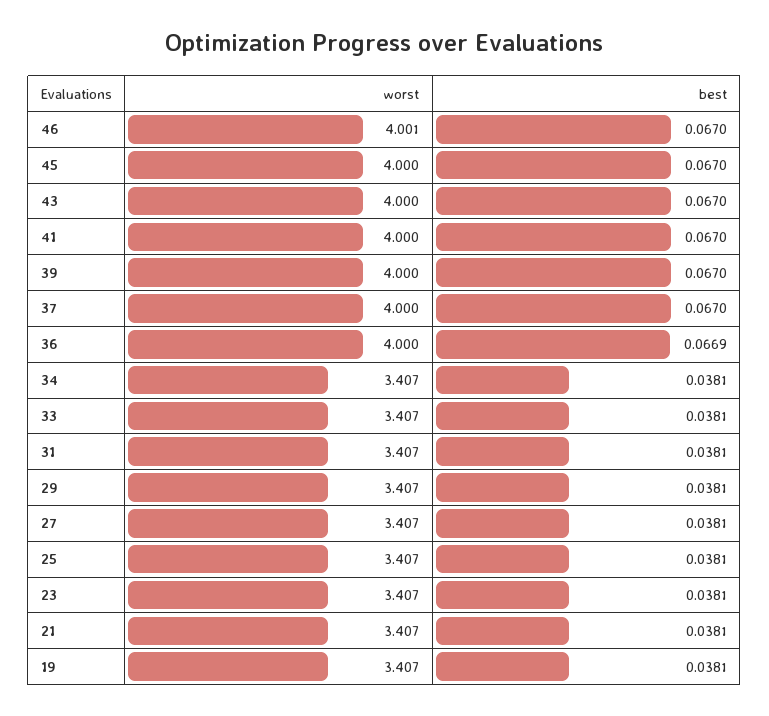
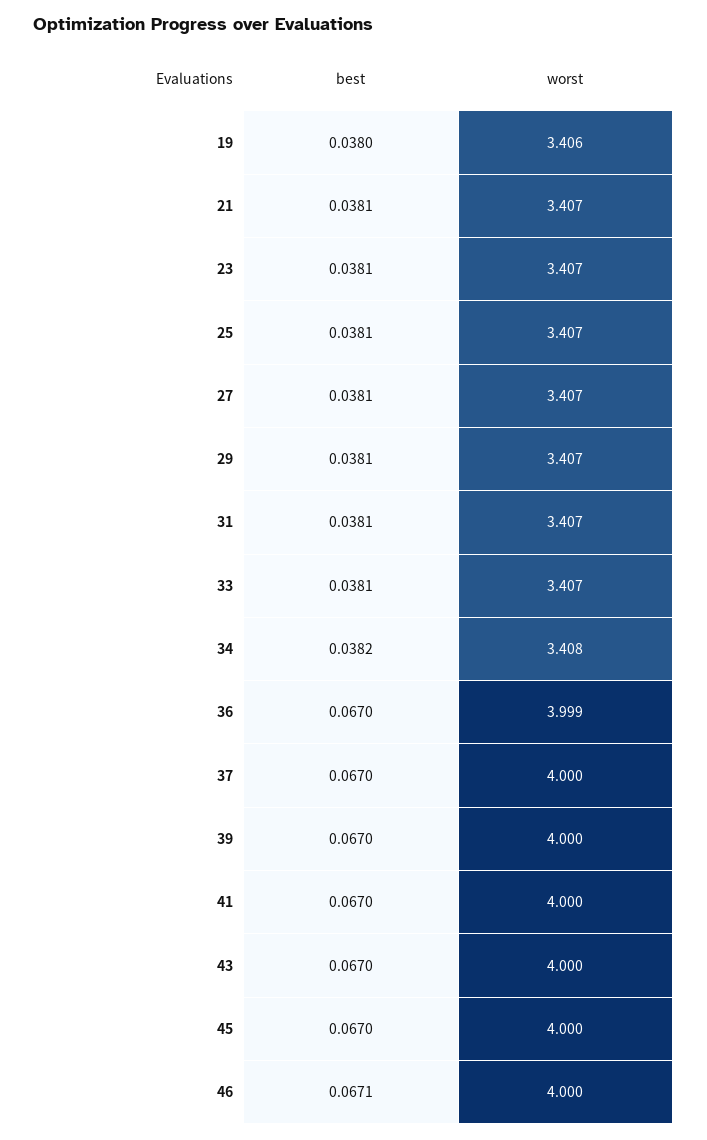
  {
    "worst": {
-     "46": 4.001,
+     "46": 4,
      "45": 4,
      "43": 4,
      "41": 4,
      "39": 4,
      "37": 4,
-     "36": 4,
+     "36": 3.999,
-     "34": 3.407,
+     "34": 3.408,
      "33": 3.407,
      "31": 3.407,
      "29": 3.407,
      "27": 3.407,
      "25": 3.407,
      "23": 3.407,
      "21": 3.407,
-     "19": 3.407
+     "19": 3.406
    },
    "best": {
-     "46": 0.067,
+     "46": 0.0671,
      "45": 0.067,
      "43": 0.067,
      "41": 0.067,
      "39": 0.067,
      "37": 0.067,
-     "36": 0.0669,
+     "36": 0.067,
-     "34": 0.0381,
+     "34": 0.0382,
      "33": 0.0381,
      "31": 0.0381,
      "29": 0.0381,
      "27": 0.0381,
      "25": 0.0381,
      "23": 0.0381,
      "21": 0.0381,
-     "19": 0.0381
+     "19": 0.038
    }
  }

